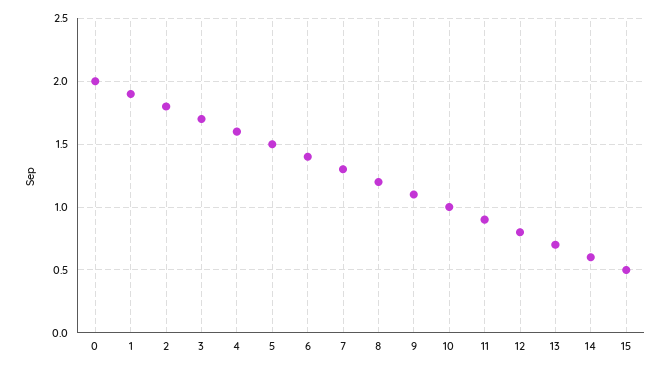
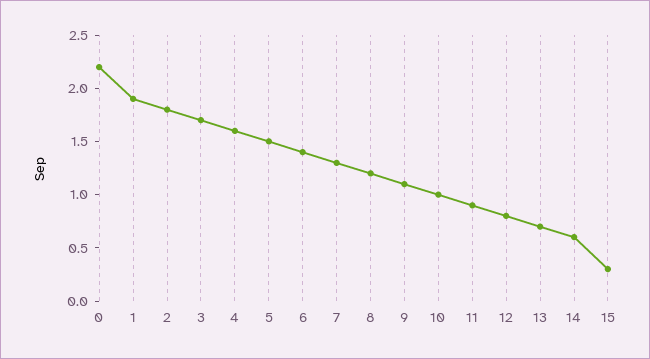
  {
-   "0": 2,
+   "0": 2.2,
    "1": 1.9,
    "2": 1.8,
    "3": 1.7,
    "4": 1.6,
    "5": 1.5,
    "6": 1.4,
    "7": 1.3,
    "8": 1.2,
    "9": 1.1,
    "10": 1,
    "11": 0.9,
    "12": 0.8,
    "13": 0.7,
    "14": 0.6,
-   "15": 0.5
+   "15": 0.3
  }

